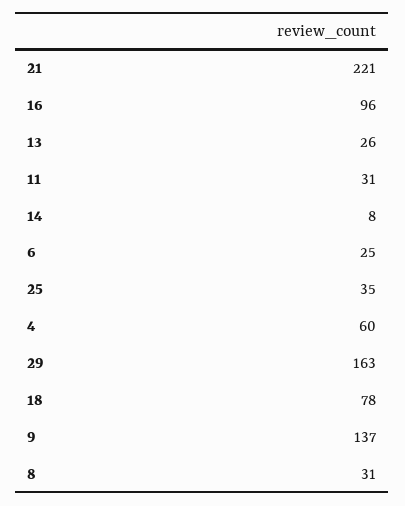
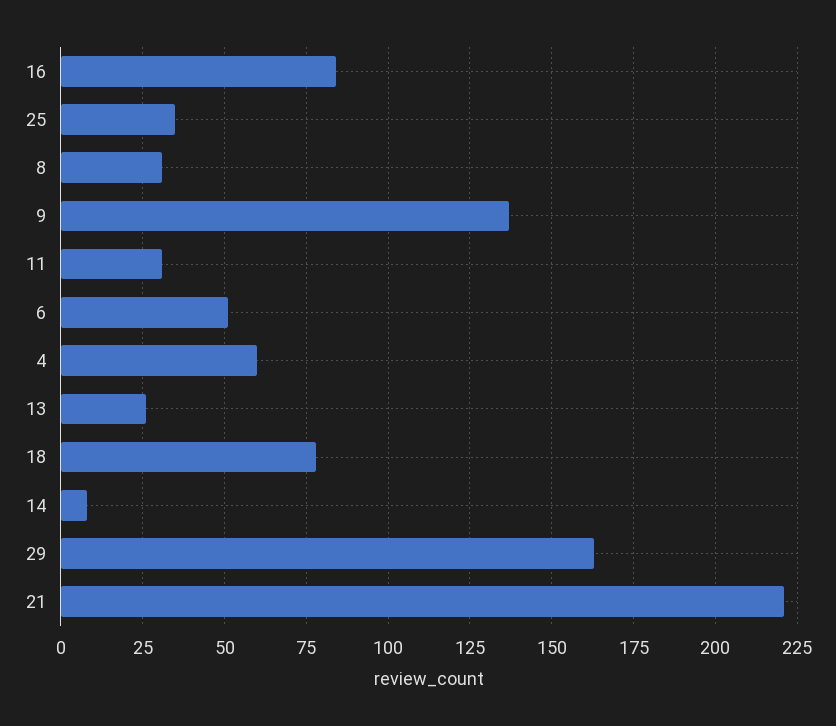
  {
    "21": 221,
-   "16": 96,
+   "16": 85,
    "13": 26,
    "11": 31,
    "14": 8,
-   "6": 25,
+   "6": 50,
    "25": 35,
    "4": 60,
    "29": 163,
    "18": 78,
    "9": 137,
    "8": 31
  }

